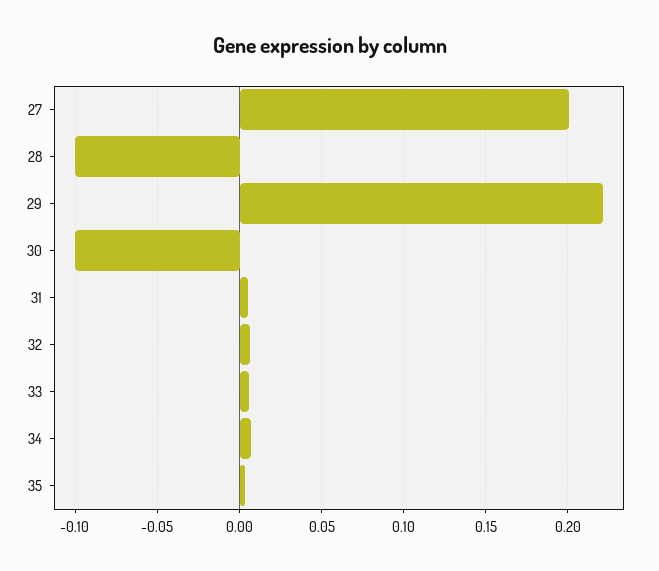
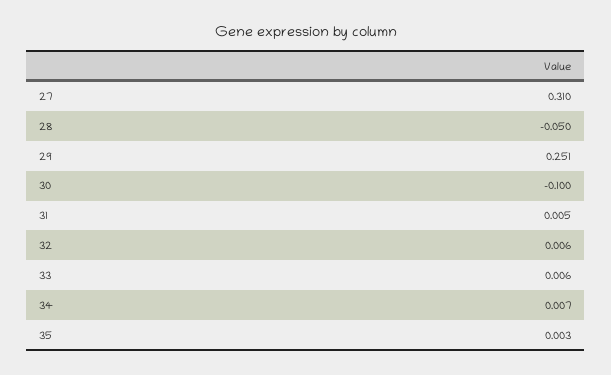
  {
-   "27": 0.2,
+   "27": 0.31,
-   "28": -0.1,
+   "28": -0.05,
-   "29": 0.22,
+   "29": 0.251,
    "30": -0.1,
    "31": 0.005,
    "32": 0.006,
    "33": 0.006,
    "34": 0.007,
    "35": 0.003
  }

